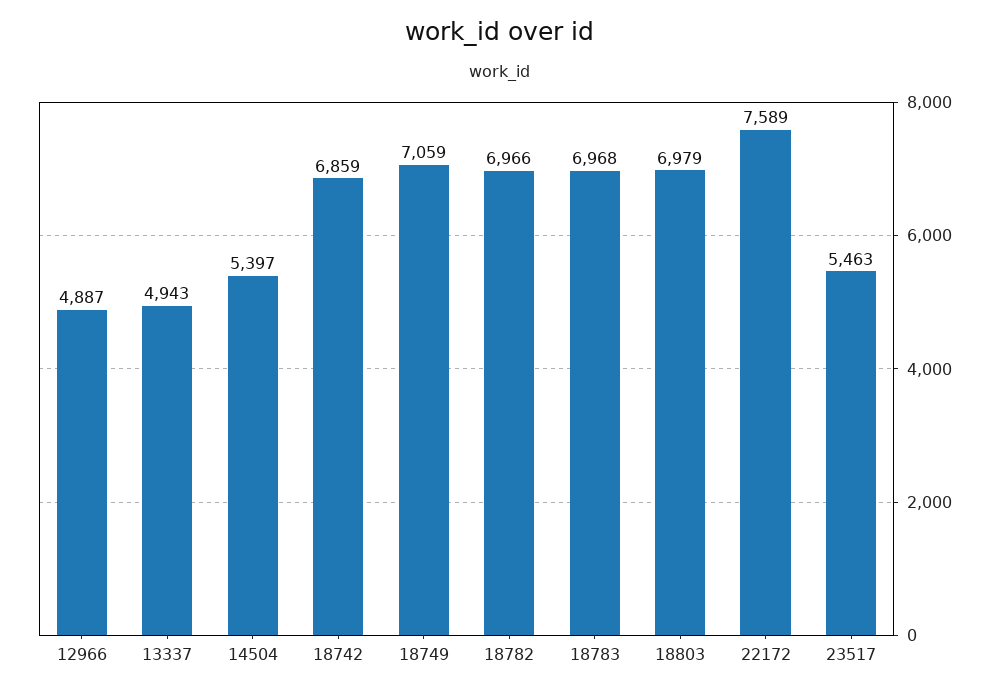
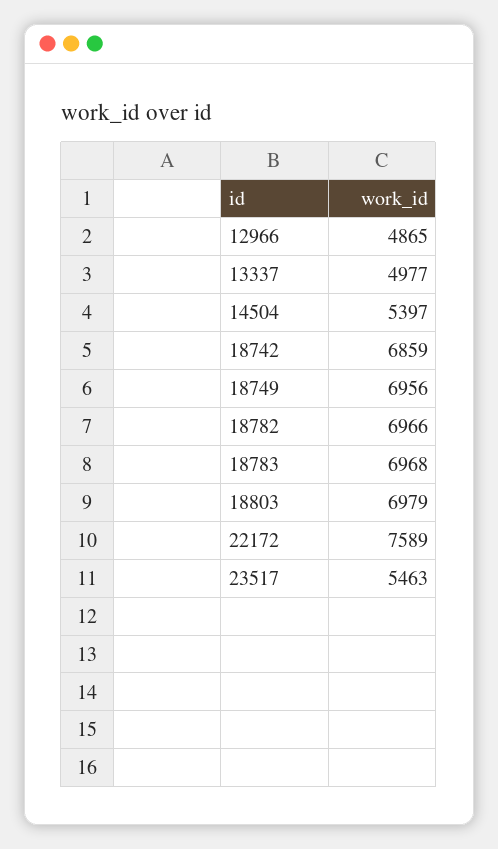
  {
-   "12966": 4887,
+   "12966": 4865,
-   "13337": 4943,
+   "13337": 4977,
    "14504": 5397,
    "18742": 6859,
-   "18749": 7059,
+   "18749": 6956,
    "18782": 6966,
    "18783": 6968,
    "18803": 6979,
    "22172": 7589,
    "23517": 5463
  }

